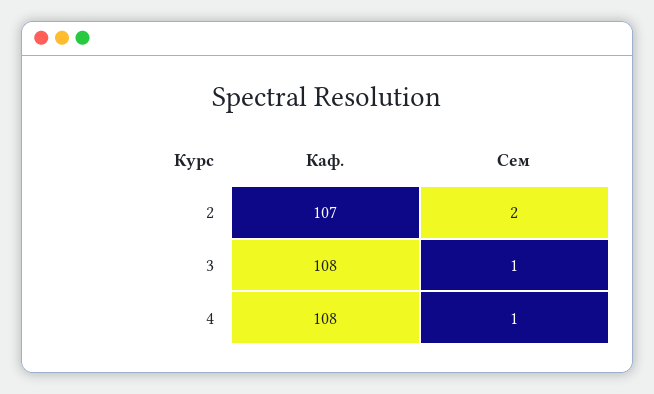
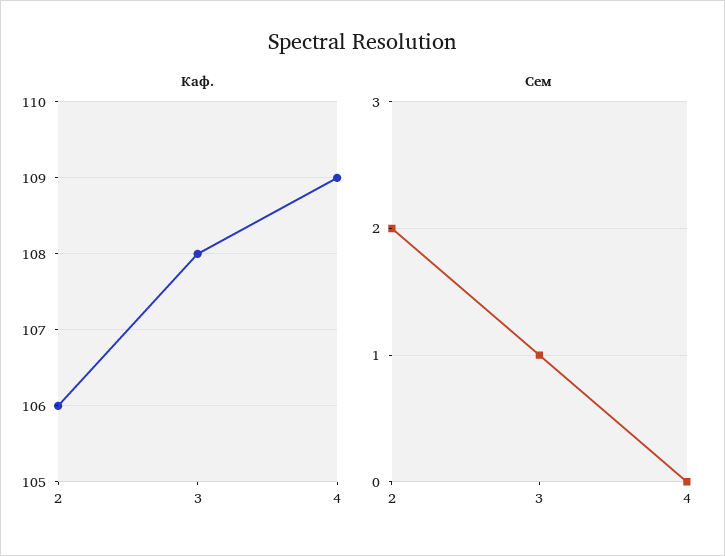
  {
    "Каф.": {
-     "2": 107,
+     "2": 106,
      "3": 108,
-     "4": 108
+     "4": 109
    },
    "Сем": {
      "2": 2,
      "3": 1,
-     "4": 1
+     "4": 0
    }
  }

